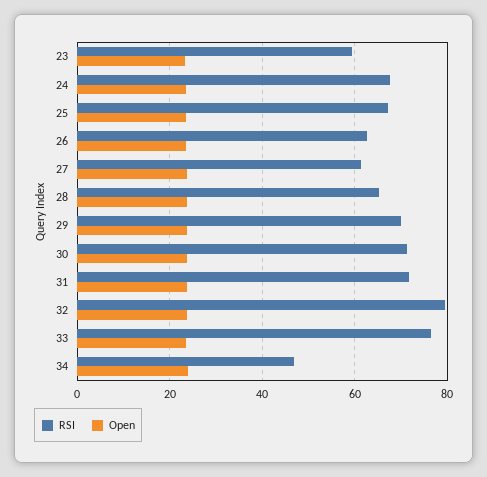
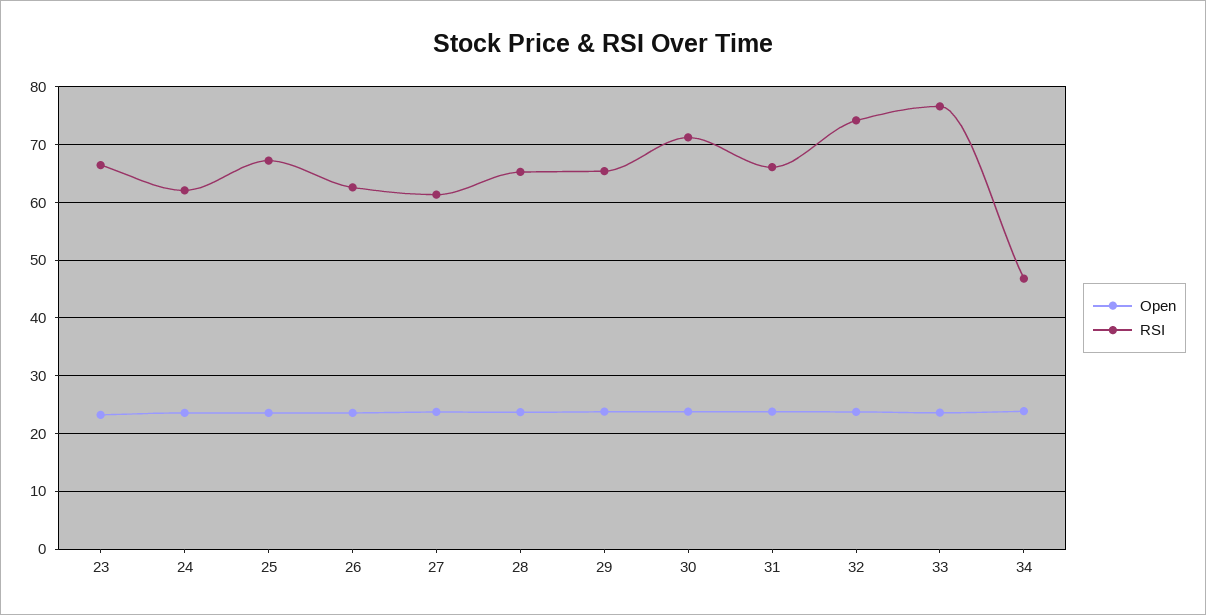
  {
    "RSI": {
-     "23": 60,
+     "23": 66,
-     "24": 68,
+     "24": 62,
      "25": 68,
      "26": 62,
      "27": 62,
      "28": 66,
-     "29": 70,
+     "29": 66,
      "30": 72,
-     "31": 72,
+     "31": 66,
-     "32": 80,
+     "32": 74,
      "33": 76,
      "34": 46
    },
    "Open": {
      "23": 24,
      "24": 24,
      "25": 24,
      "26": 24,
      "27": 24,
      "28": 24,
      "29": 24,
      "30": 24,
      "31": 24,
      "32": 24,
      "33": 24,
      "34": 24
    }
  }

